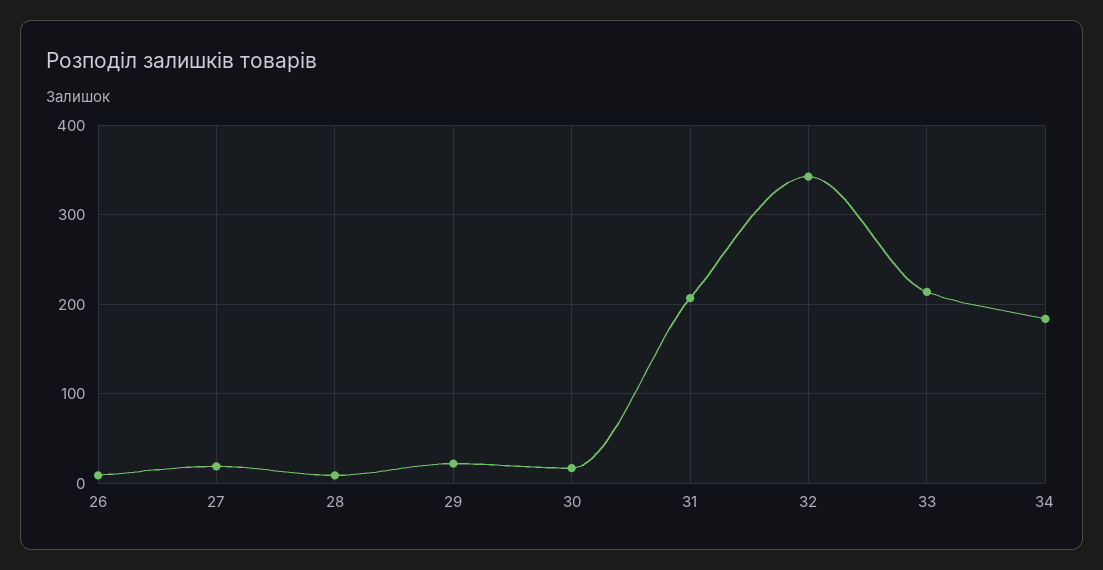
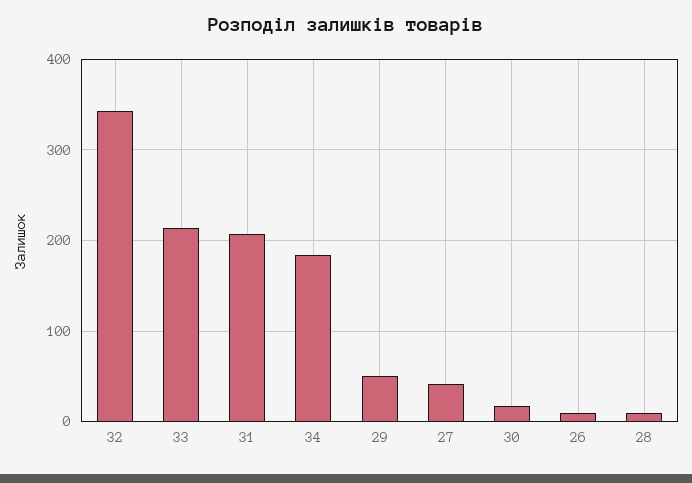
  {
    "26": 10,
-   "27": 20,
+   "27": 40,
    "28": 10,
-   "29": 20,
+   "29": 50,
    "30": 20,
    "31": 210,
    "32": 340,
    "33": 210,
    "34": 180
  }

